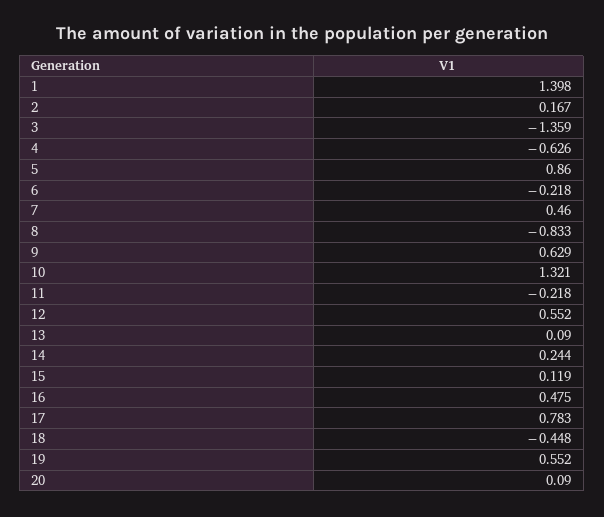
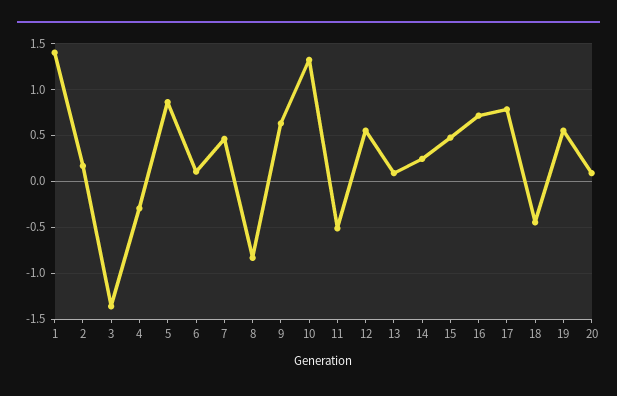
  {
    "1": 1.398,
    "2": 0.167,
    "3": -1.359,
-   "4": -0.626,
+   "4": -0.3,
    "5": 0.86,
-   "6": -0.218,
+   "6": 0.1,
    "7": 0.46,
    "8": -0.833,
    "9": 0.629,
    "10": 1.321,
-   "11": -0.218,
+   "11": -0.5,
    "12": 0.552,
    "13": 0.09,
    "14": 0.244,
-   "15": 0.119,
+   "15": 0.5,
-   "16": 0.475,
+   "16": 0.7,
    "17": 0.783,
    "18": -0.448,
    "19": 0.552,
    "20": 0.09
  }

